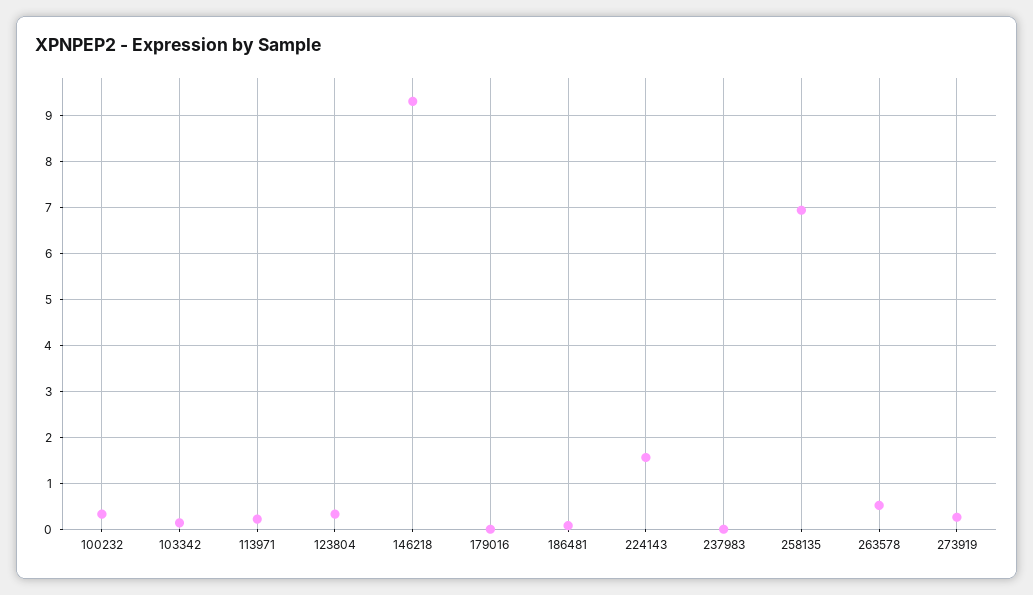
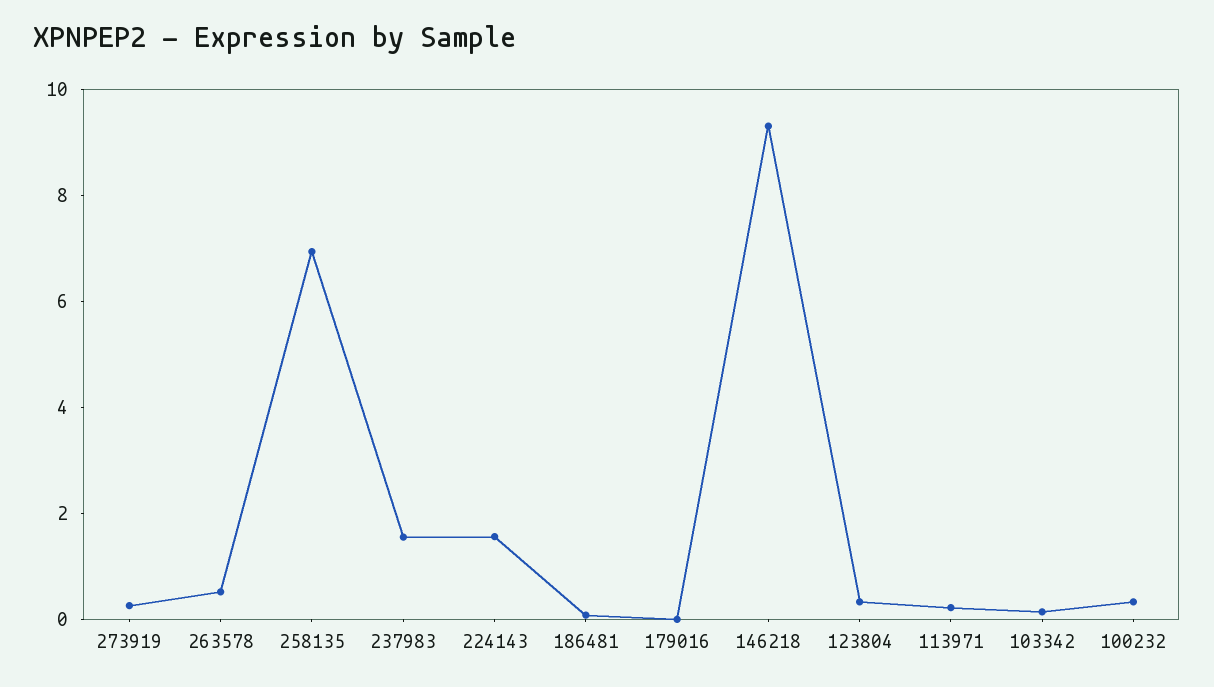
  {
    "100232": 0.4,
    "103342": 0.2,
    "113971": 0.2,
    "123804": 0.4,
    "146218": 9.4,
    "179016": 0,
    "186481": 0,
    "224143": 1.6,
-   "237983": 0,
+   "237983": 1.5,
    "258135": 7,
    "263578": 0.6,
    "273919": 0.2
  }

